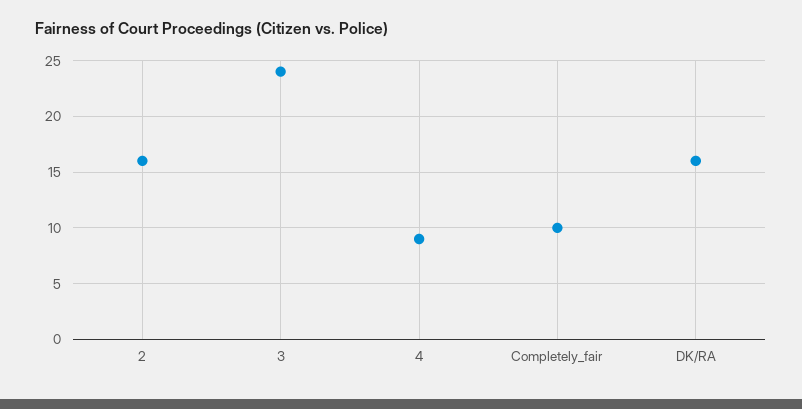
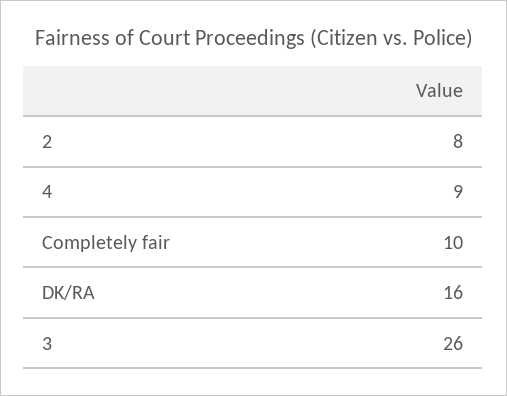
  {
-   "2": 16,
+   "2": 8,
-   "3": 24,
+   "3": 26,
    "4": 9,
    "Completely_fair": 10,
    "DK/RA": 16
  }

